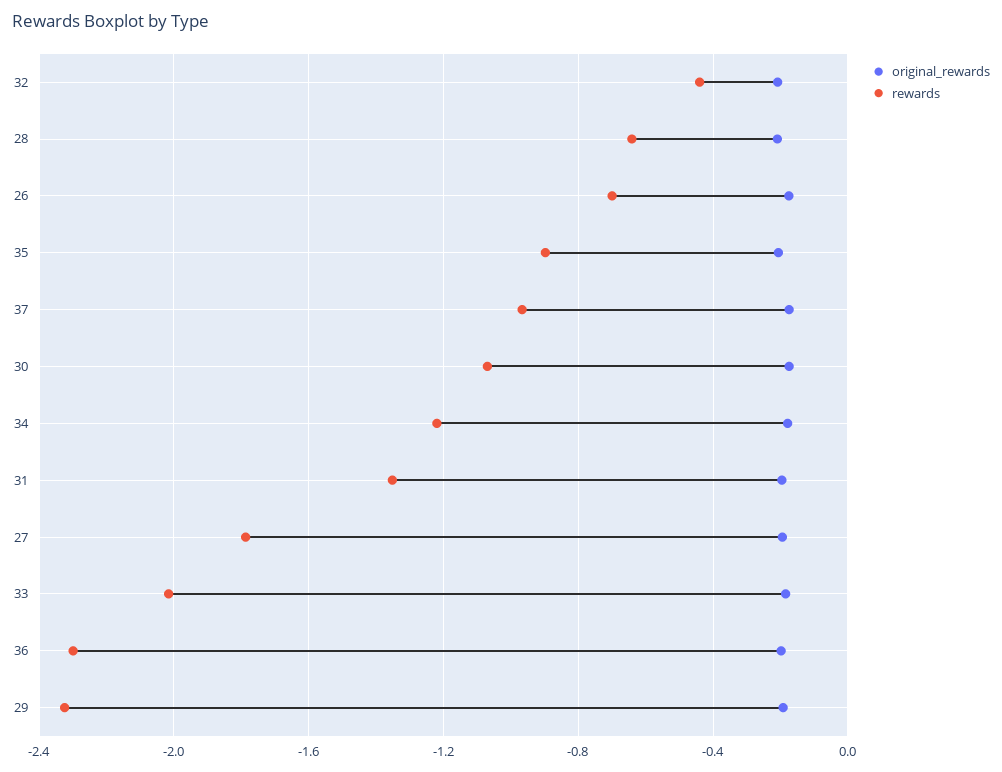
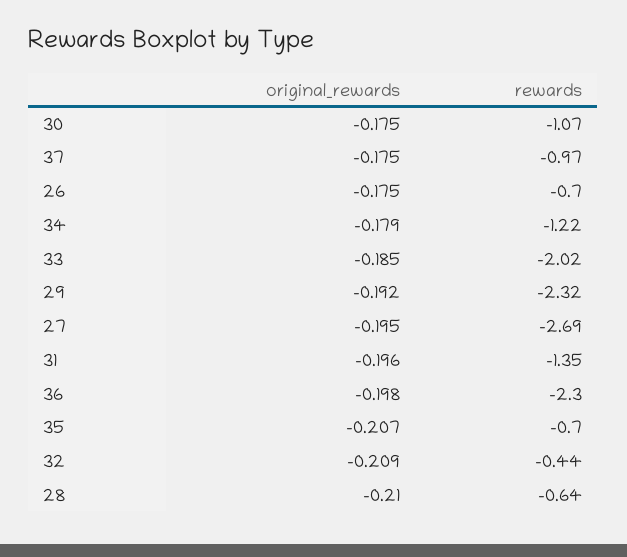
  {
    "original_rewards": {
      "32": -0.209,
      "28": -0.21,
      "26": -0.175,
      "35": -0.207,
      "37": -0.175,
      "30": -0.175,
      "34": -0.179,
      "31": -0.196,
      "27": -0.195,
      "33": -0.185,
      "36": -0.198,
      "29": -0.192
    },
    "rewards": {
      "32": -0.44,
      "28": -0.64,
      "26": -0.7,
-     "35": -0.9,
+     "35": -0.7,
      "37": -0.97,
      "30": -1.07,
      "34": -1.22,
      "31": -1.35,
-     "27": -1.8,
+     "27": -2.69,
      "33": -2.02,
      "36": -2.3,
      "29": -2.32
    }
  }

